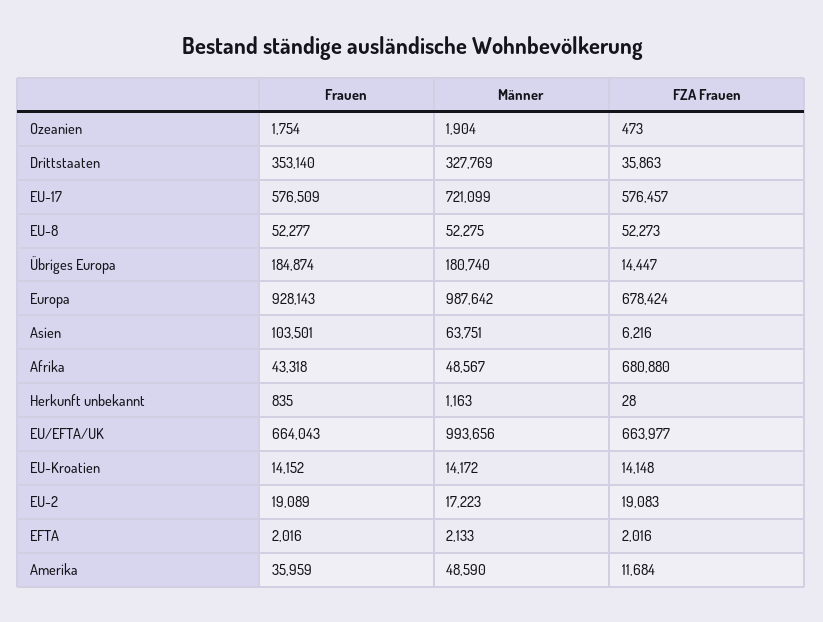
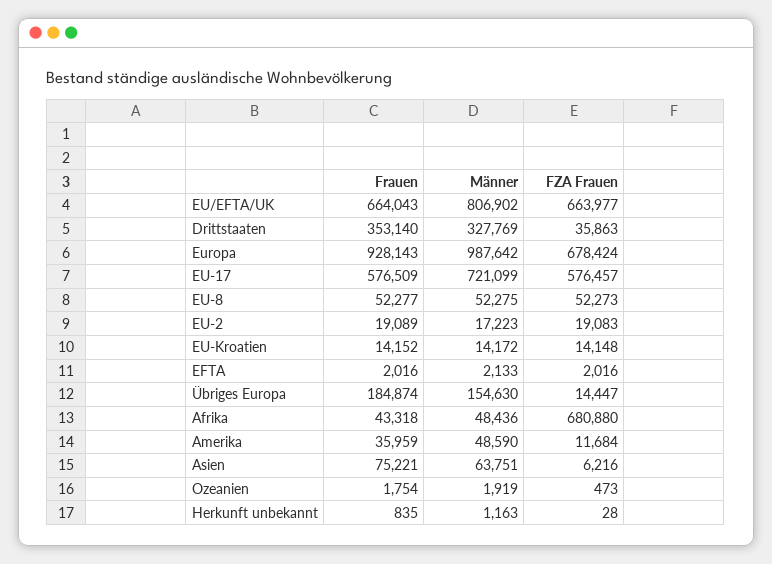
  {
    "Frauen": {
      "Ozeanien": 1754,
      "Drittstaaten": 353140,
      "EU-17": 576509,
      "EU-8": 52277,
      "Übriges Europa": 184874,
      "Europa": 928143,
-     "Asien": 103501,
+     "Asien": 75221,
      "Afrika": 43318,
      "Herkunft unbekannt": 835,
      "EU/EFTA/UK": 664043,
      "EU-Kroatien": 14152,
      "EU-2": 19089,
      "EFTA": 2016,
      "Amerika": 35959
    },
    "Männer": {
-     "Ozeanien": 1904,
+     "Ozeanien": 1919,
      "Drittstaaten": 327769,
      "EU-17": 721099,
      "EU-8": 52275,
-     "Übriges Europa": 180740,
+     "Übriges Europa": 154630,
      "Europa": 987642,
      "Asien": 63751,
-     "Afrika": 48567,
+     "Afrika": 48436,
      "Herkunft unbekannt": 1163,
-     "EU/EFTA/UK": 993656,
+     "EU/EFTA/UK": 806902,
      "EU-Kroatien": 14172,
      "EU-2": 17223,
      "EFTA": 2133,
      "Amerika": 48590
    },
    "FZA Frauen": {
      "Ozeanien": 473,
      "Drittstaaten": 35863,
      "EU-17": 576457,
      "EU-8": 52273,
      "Übriges Europa": 14447,
      "Europa": 678424,
      "Asien": 6216,
      "Afrika": 680880,
      "Herkunft unbekannt": 28,
      "EU/EFTA/UK": 663977,
      "EU-Kroatien": 14148,
      "EU-2": 19083,
      "EFTA": 2016,
      "Amerika": 11684
    }
  }

